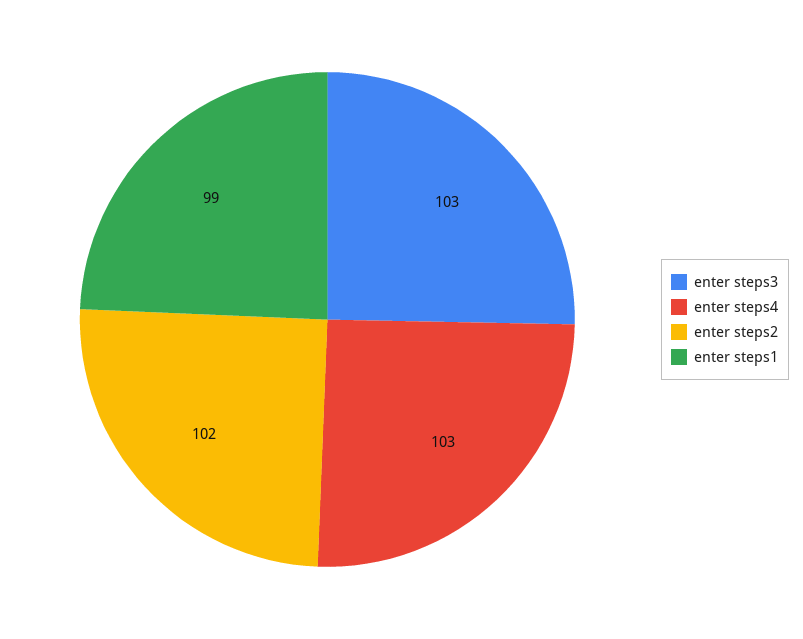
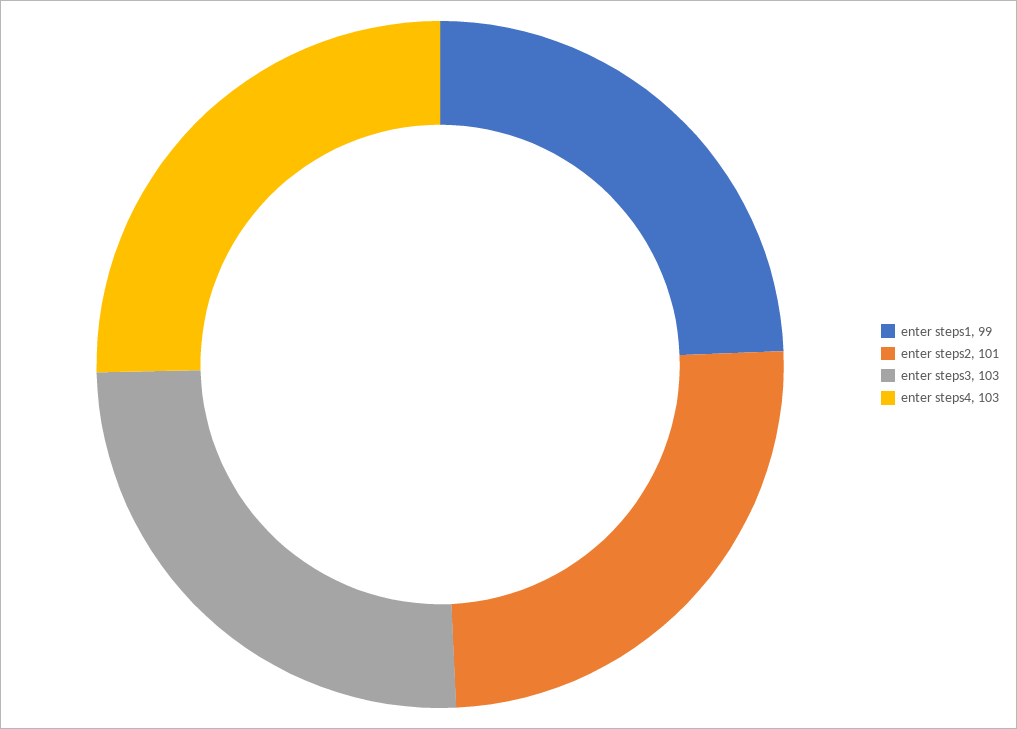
  {
    "enter steps3": 103,
    "enter steps4": 103,
-   "enter steps2": 102,
+   "enter steps2": 101,
    "enter steps1": 99
  }

